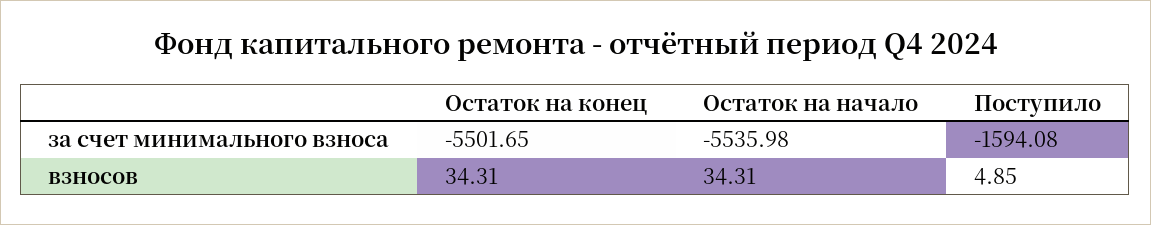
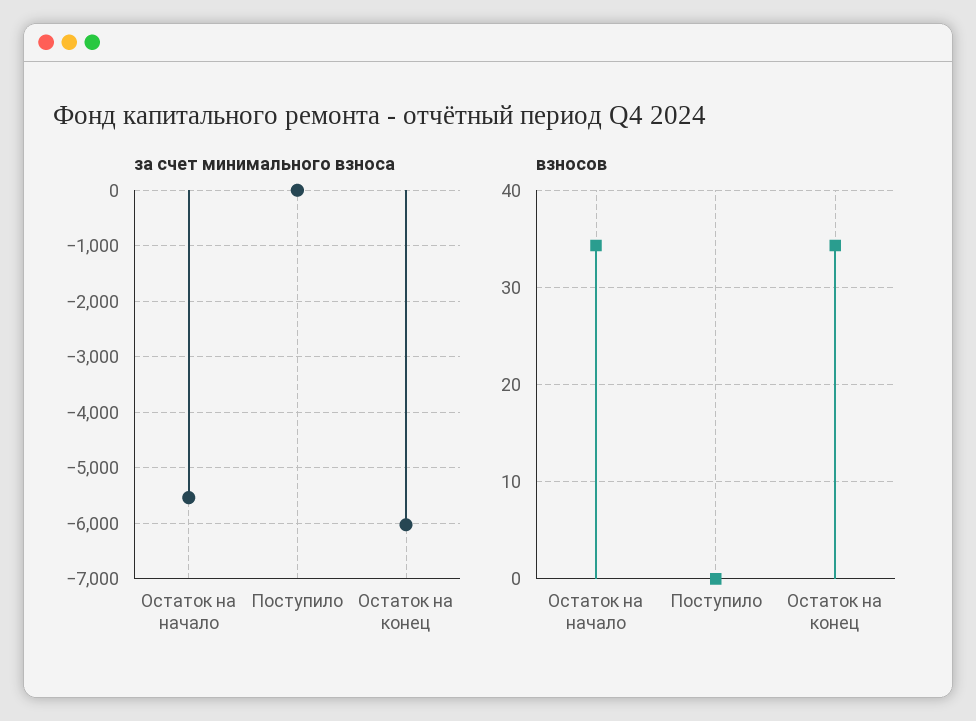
  {
    "за счет минимального взноса": {
-     "Остаток на конец": -5501.65,
+     "Остаток на конец": -6000,
      "Остаток на начало": -5535.98,
-     "Поступило": -1594.08
+     "Поступило": 0
    },
    "взносов": {
      "Остаток на конец": 34.31,
      "Остаток на начало": 34.31,
-     "Поступило": 4.85
+     "Поступило": 0
    }
  }

